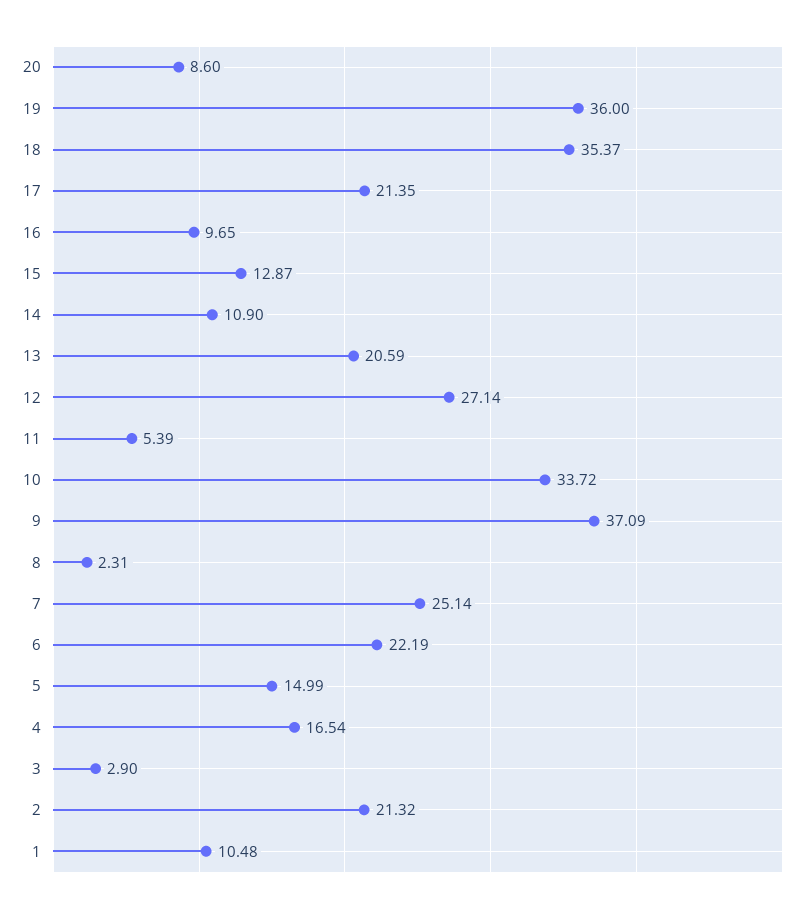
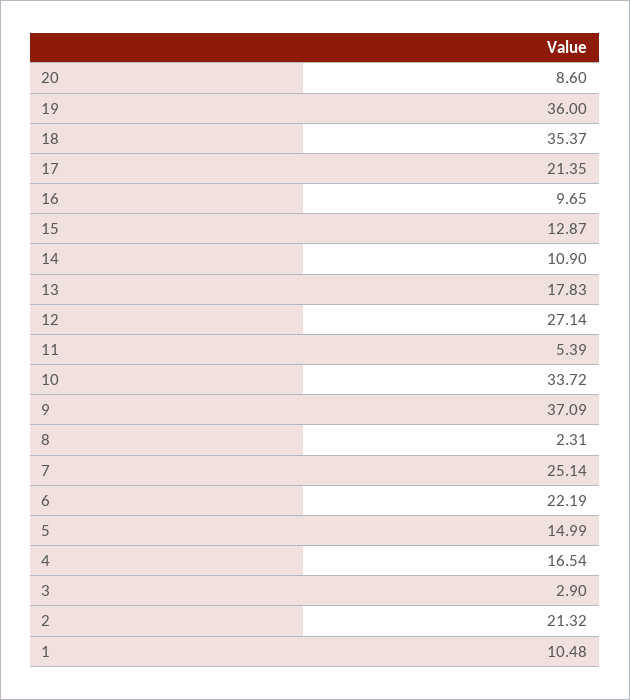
  {
    "20": 8.6,
    "19": 36,
    "18": 35.37,
    "17": 21.35,
    "16": 9.65,
    "15": 12.87,
    "14": 10.9,
-   "13": 20.59,
+   "13": 17.83,
    "12": 27.14,
    "11": 5.39,
    "10": 33.72,
    "9": 37.09,
    "8": 2.31,
    "7": 25.14,
    "6": 22.19,
    "5": 14.99,
    "4": 16.54,
    "3": 2.9,
    "2": 21.32,
    "1": 10.48
  }

